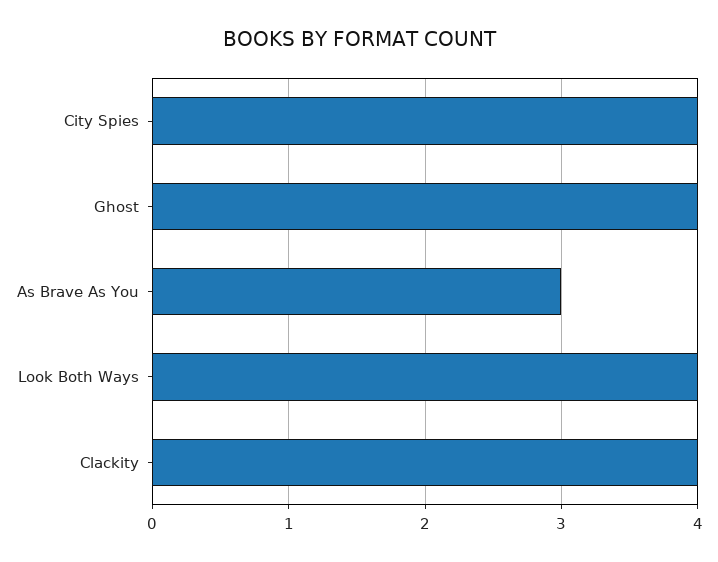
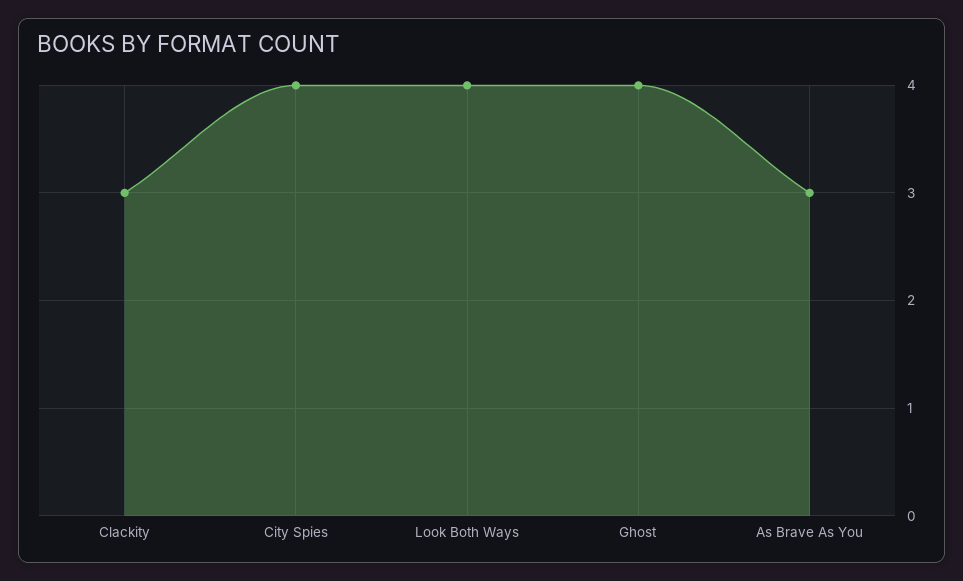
  {
    "City Spies": 4,
    "Ghost": 4,
    "As Brave As You": 3,
    "Look Both Ways": 4,
-   "Clackity": 4
+   "Clackity": 3
  }

